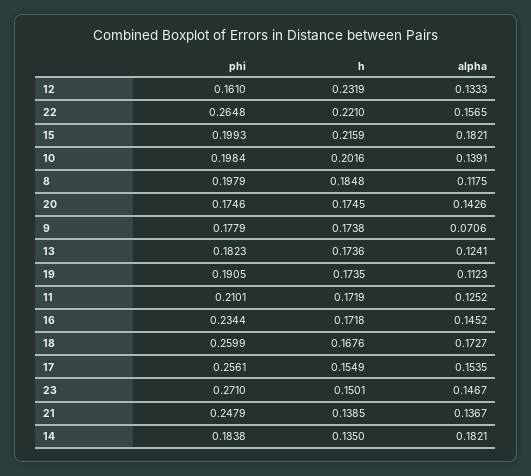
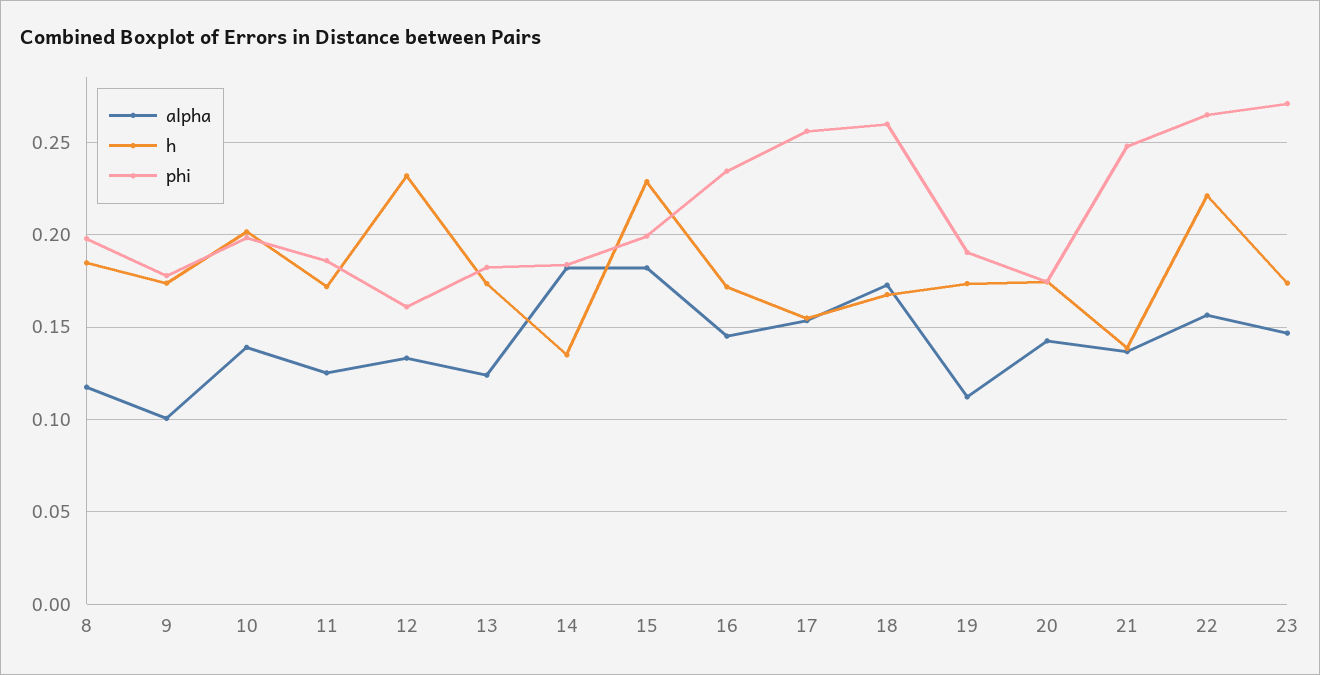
  {
    "phi": {
      "12": 0.161,
      "22": 0.2648,
      "15": 0.1993,
      "10": 0.1984,
      "8": 0.1979,
      "20": 0.1746,
      "9": 0.1779,
      "13": 0.1823,
      "19": 0.1905,
-     "11": 0.2101,
+     "11": 0.185,
      "16": 0.2344,
      "18": 0.2599,
      "17": 0.2561,
      "23": 0.271,
      "21": 0.2479,
      "14": 0.1838
    },
    "h": {
      "12": 0.2319,
      "22": 0.221,
-     "15": 0.2159,
+     "15": 0.23,
      "10": 0.2016,
      "8": 0.1848,
      "20": 0.1745,
      "9": 0.1738,
      "13": 0.1736,
      "19": 0.1735,
      "11": 0.1719,
      "16": 0.1718,
      "18": 0.1676,
      "17": 0.1549,
-     "23": 0.1501,
+     "23": 0.175,
      "21": 0.1385,
      "14": 0.135
    },
    "alpha": {
      "12": 0.1333,
      "22": 0.1565,
      "15": 0.1821,
      "10": 0.1391,
      "8": 0.1175,
      "20": 0.1426,
-     "9": 0.0706,
+     "9": 0.1,
      "13": 0.1241,
      "19": 0.1123,
      "11": 0.1252,
      "16": 0.1452,
      "18": 0.1727,
      "17": 0.1535,
      "23": 0.1467,
      "21": 0.1367,
      "14": 0.1821
    }
  }

